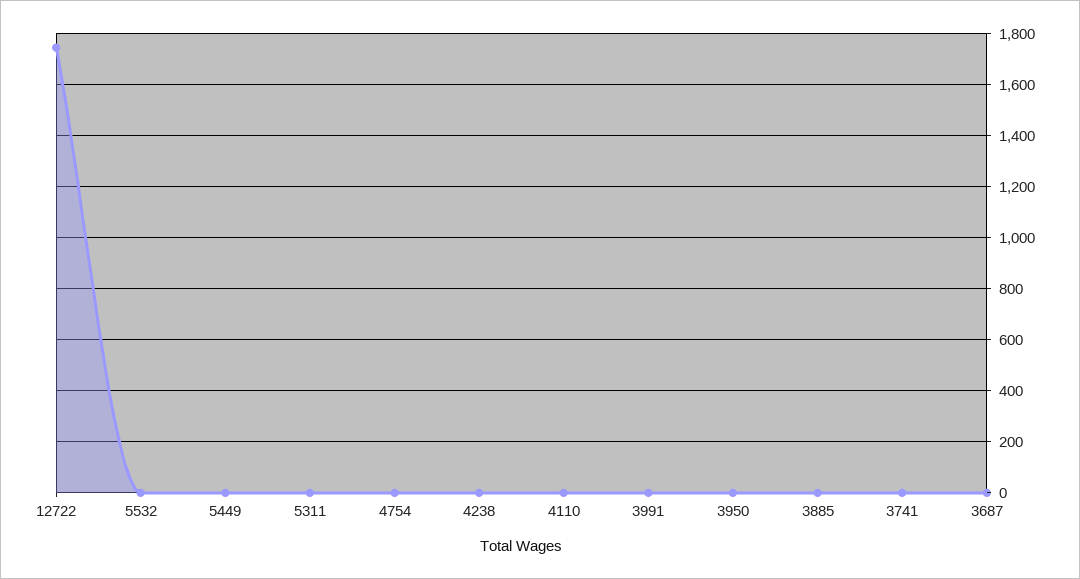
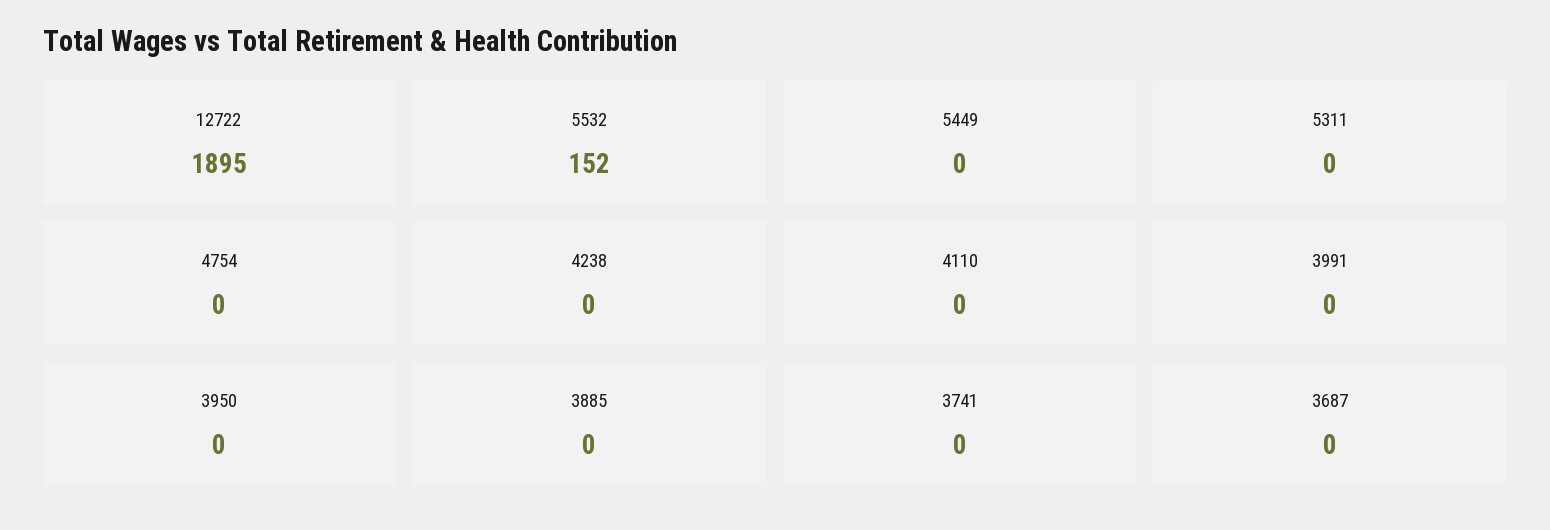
  {
-   "12722": 1750,
+   "12722": 1895,
-   "5532": 0,
+   "5532": 152,
    "5449": 0,
    "5311": 0,
    "4754": 0,
    "4238": 0,
    "4110": 0,
    "3991": 0,
    "3950": 0,
    "3885": 0,
    "3741": 0,
    "3687": 0
  }

